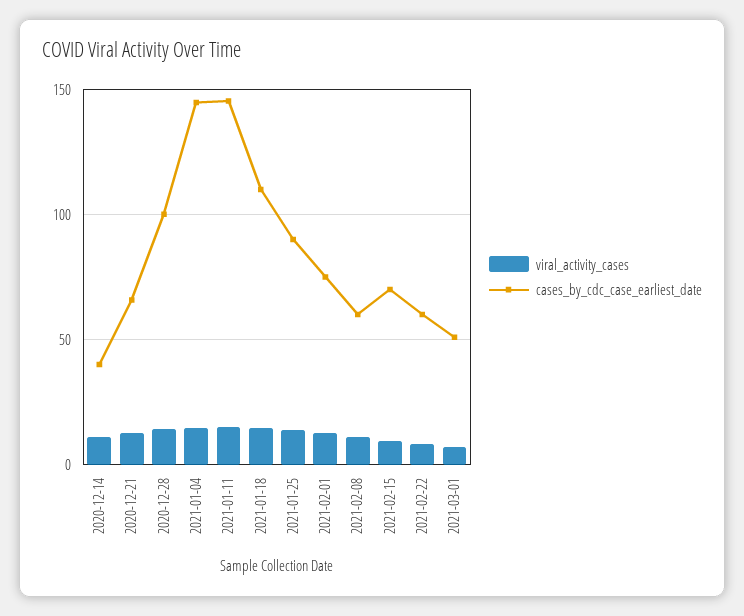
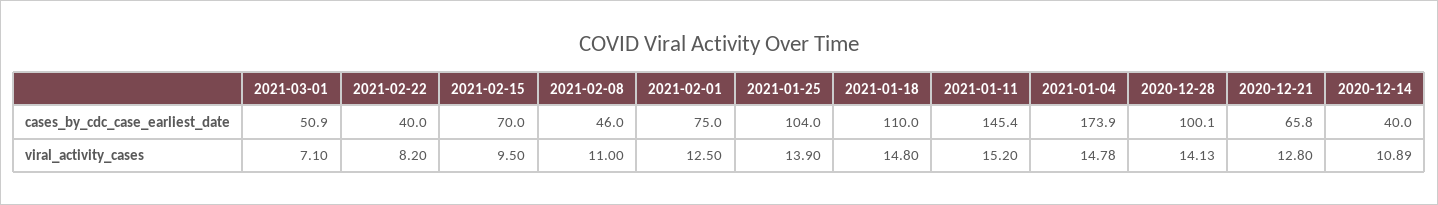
  {
    "viral_activity_cases": {
      "2020-12-14": 10.89,
      "2020-12-21": 12.8,
      "2020-12-28": 14.13,
      "2021-01-04": 14.78,
      "2021-01-11": 15.2,
      "2021-01-18": 14.8,
      "2021-01-25": 13.9,
      "2021-02-01": 12.5,
      "2021-02-08": 11,
      "2021-02-15": 9.5,
      "2021-02-22": 8.2,
      "2021-03-01": 7.1
    },
    "cases_by_cdc_case_earliest_date": {
      "2020-12-14": 40,
      "2020-12-21": 65.8,
      "2020-12-28": 100.1,
-     "2021-01-04": 145,
+     "2021-01-04": 173.9,
      "2021-01-11": 145.4,
      "2021-01-18": 110,
-     "2021-01-25": 90,
+     "2021-01-25": 104,
      "2021-02-01": 75,
-     "2021-02-08": 60,
+     "2021-02-08": 46,
      "2021-02-15": 70,
-     "2021-02-22": 60,
+     "2021-02-22": 40,
      "2021-03-01": 50.9
    }
  }

